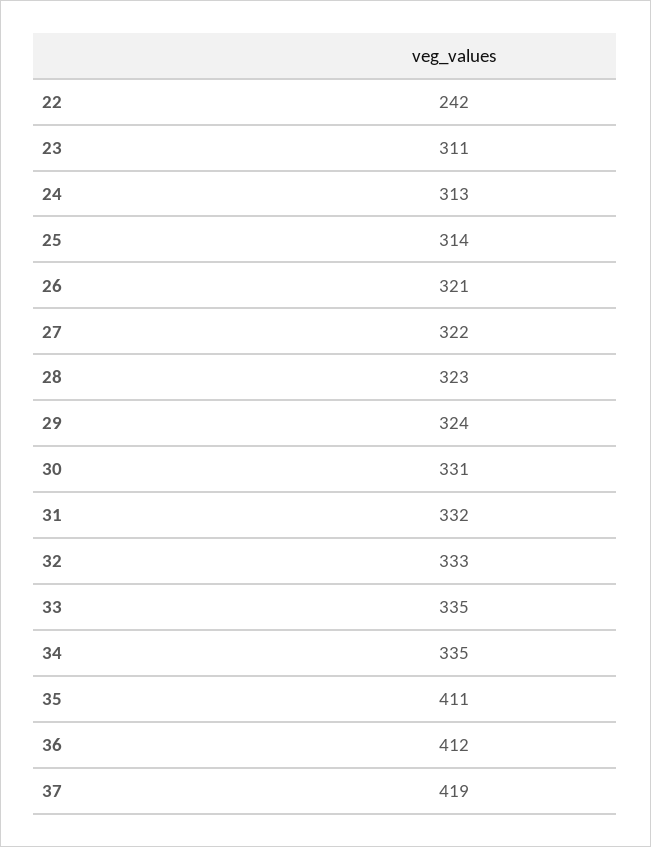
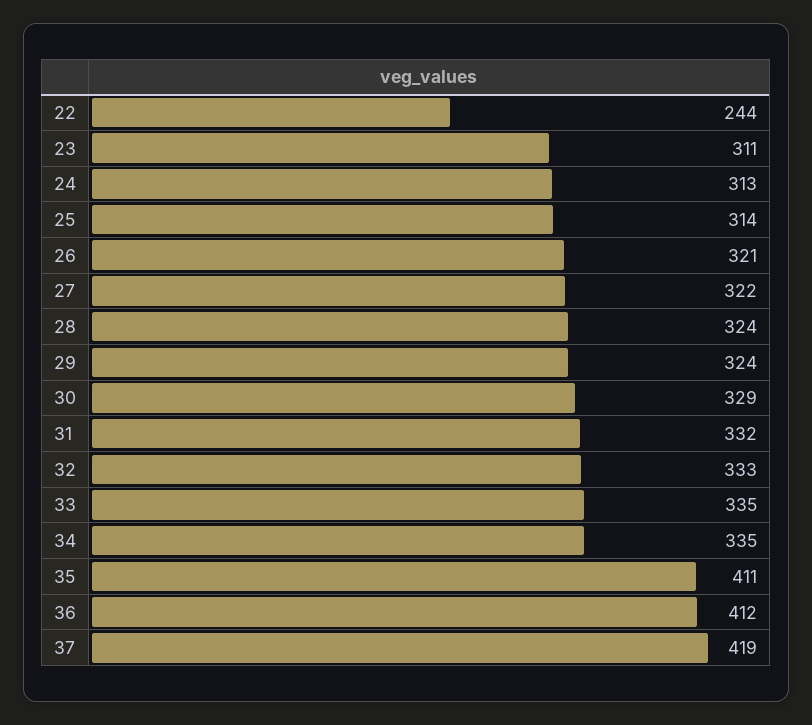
  {
-   "22": 242,
+   "22": 244,
    "23": 311,
    "24": 313,
    "25": 314,
    "26": 321,
    "27": 322,
-   "28": 323,
+   "28": 324,
    "29": 324,
-   "30": 331,
+   "30": 329,
    "31": 332,
    "32": 333,
    "33": 335,
    "34": 335,
    "35": 411,
    "36": 412,
    "37": 419
  }

